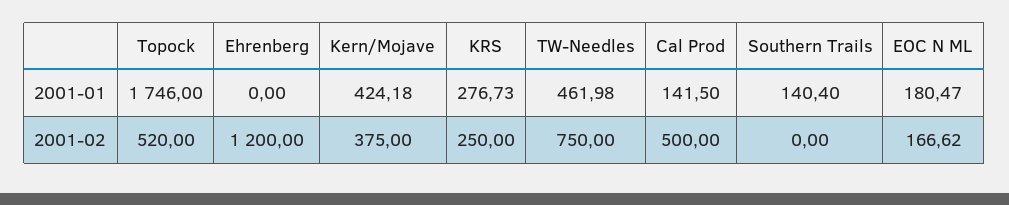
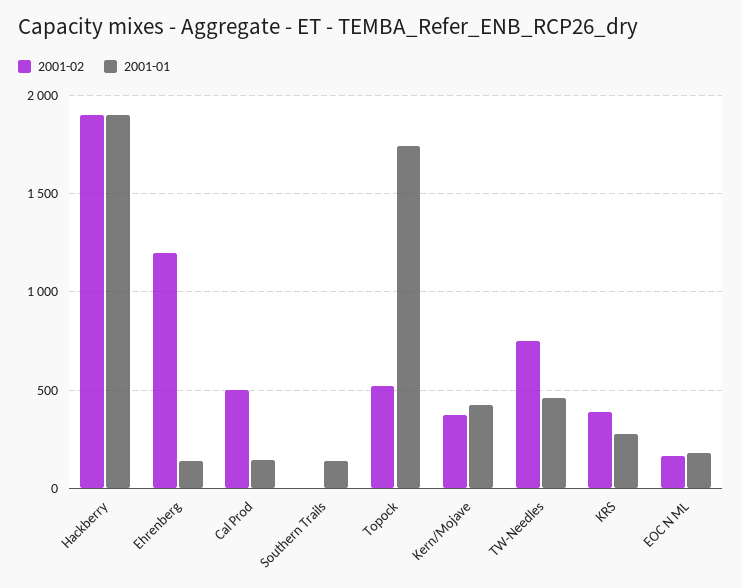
  {
    "2001-01": {
      "Topock": 1746,
-     "Ehrenberg": 0,
+     "Ehrenberg": 150,
      "Kern/Mojave": 424.18,
      "KRS": 276.73,
      "TW-Needles": 461.98,
      "Cal Prod": 141.5,
      "Southern Trails": 140.4,
-     "EOC N ML": 180.47
+     "EOC N ML": 180.47,
+     "Hackberry": 1900
    },
    "2001-02": {
      "Topock": 520,
      "Ehrenberg": 1200,
      "Kern/Mojave": 375,
-     "KRS": 250,
+     "KRS": 400,
      "TW-Needles": 750,
      "Cal Prod": 500,
      "Southern Trails": 0,
-     "EOC N ML": 166.62
+     "EOC N ML": 166.62,
+     "Hackberry": 1900
    }
  }

